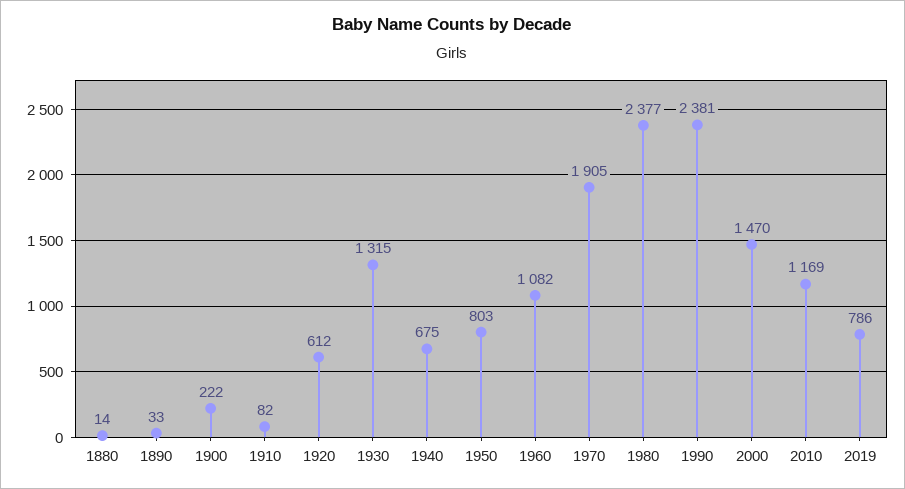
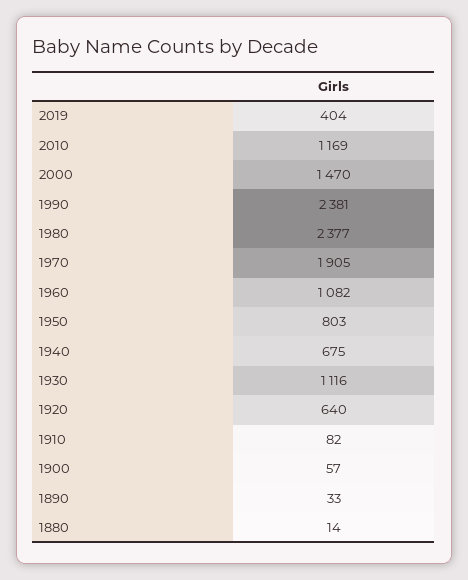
  {
    "1880": 14,
    "1890": 33,
-   "1900": 222,
+   "1900": 57,
    "1910": 82,
-   "1920": 612,
+   "1920": 640,
-   "1930": 1315,
+   "1930": 1116,
    "1940": 675,
    "1950": 803,
    "1960": 1082,
    "1970": 1905,
    "1980": 2377,
    "1990": 2381,
    "2000": 1470,
    "2010": 1169,
-   "2019": 786
+   "2019": 404
  }

